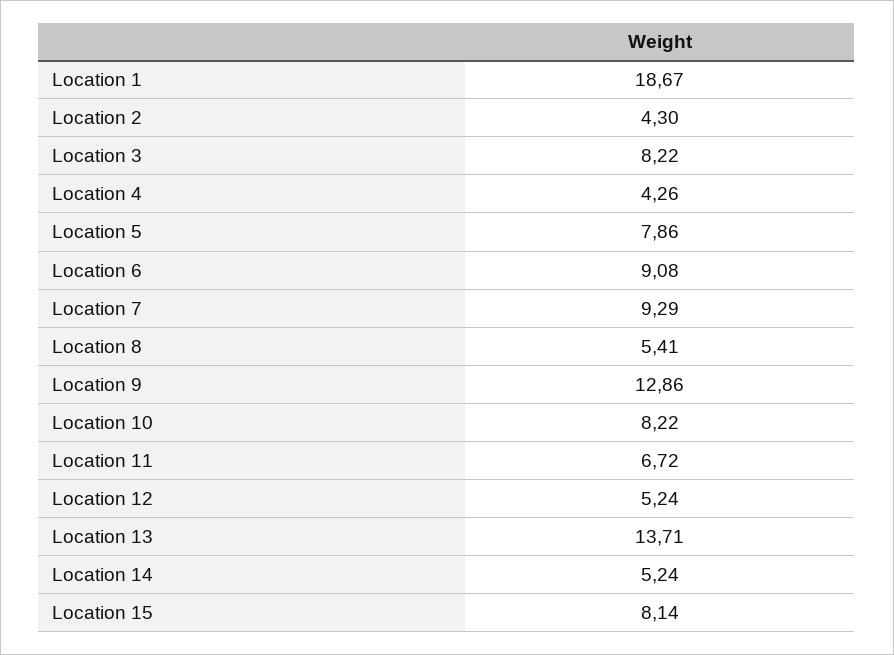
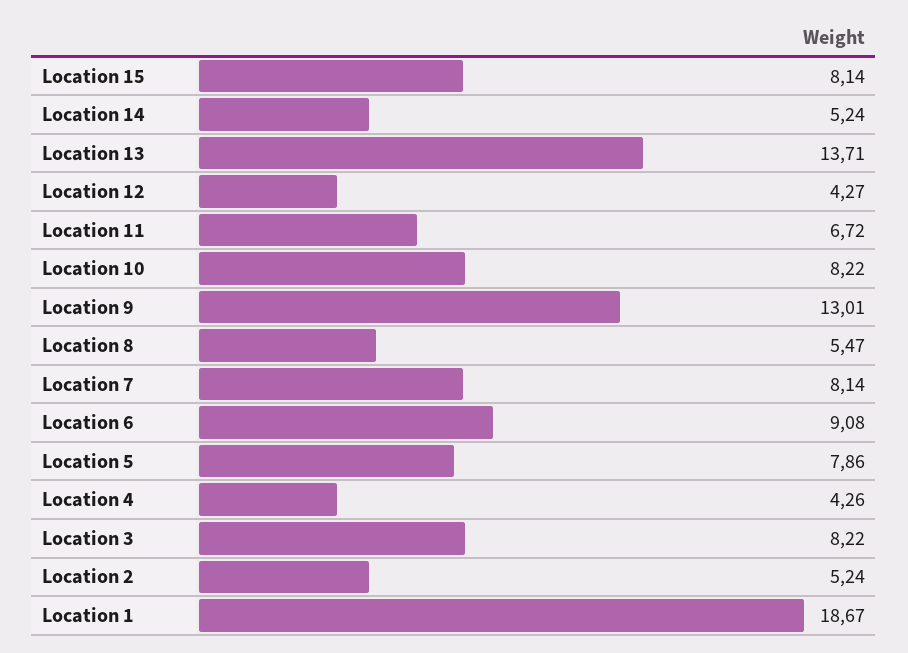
  {
    "Location 1": 18.67,
-   "Location 2": 4.3,
+   "Location 2": 5.24,
    "Location 3": 8.22,
    "Location 4": 4.26,
    "Location 5": 7.86,
    "Location 6": 9.08,
-   "Location 7": 9.29,
+   "Location 7": 8.14,
-   "Location 8": 5.41,
+   "Location 8": 5.47,
-   "Location 9": 12.86,
+   "Location 9": 13.01,
    "Location 10": 8.22,
    "Location 11": 6.72,
-   "Location 12": 5.24,
+   "Location 12": 4.27,
    "Location 13": 13.71,
    "Location 14": 5.24,
    "Location 15": 8.14
  }

